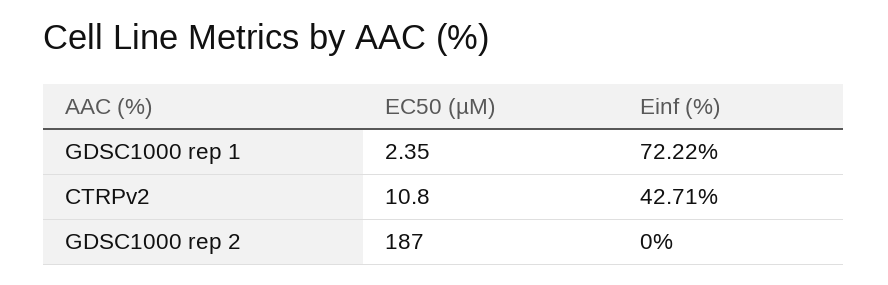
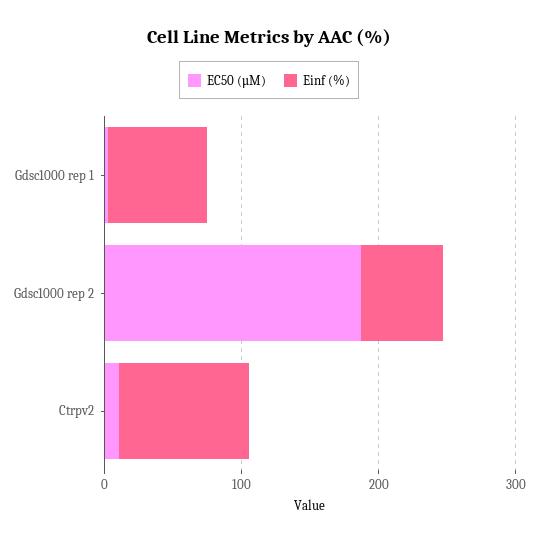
  {
    "EC50 (µM)": {
      "GDSC1000 rep 1": 2.35,
      "CTRPv2": 10.8,
      "GDSC1000 rep 2": 187
    },
    "Einf (%)": {
      "GDSC1000 rep 1": 72.22,
-     "CTRPv2": 42.71,
+     "CTRPv2": 100,
-     "GDSC1000 rep 2": 0
+     "GDSC1000 rep 2": 60
    }
  }

